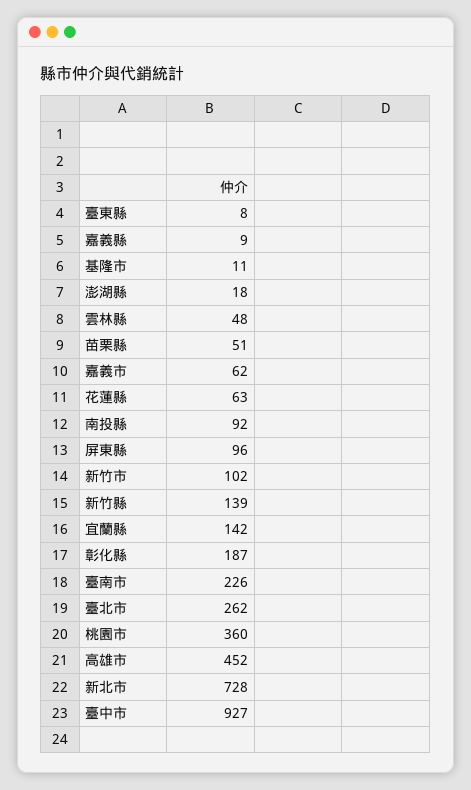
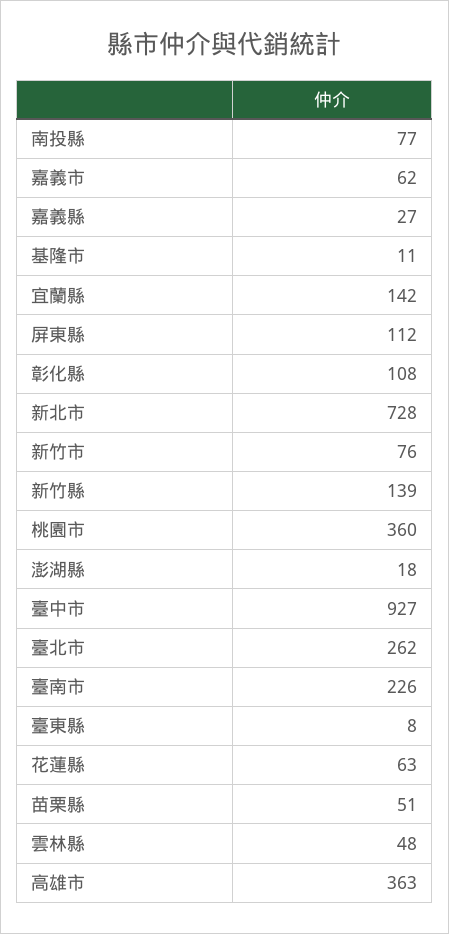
  {
    "臺東縣": 8,
-   "嘉義縣": 9,
+   "嘉義縣": 27,
    "基隆市": 11,
    "澎湖縣": 18,
    "雲林縣": 48,
    "苗栗縣": 51,
    "嘉義市": 62,
    "花蓮縣": 63,
-   "南投縣": 92,
+   "南投縣": 77,
-   "屏東縣": 96,
+   "屏東縣": 112,
-   "新竹市": 102,
+   "新竹市": 76,
    "新竹縣": 139,
    "宜蘭縣": 142,
-   "彰化縣": 187,
+   "彰化縣": 108,
    "臺南市": 226,
    "臺北市": 262,
    "桃園市": 360,
-   "高雄市": 452,
+   "高雄市": 363,
    "新北市": 728,
    "臺中市": 927
  }

